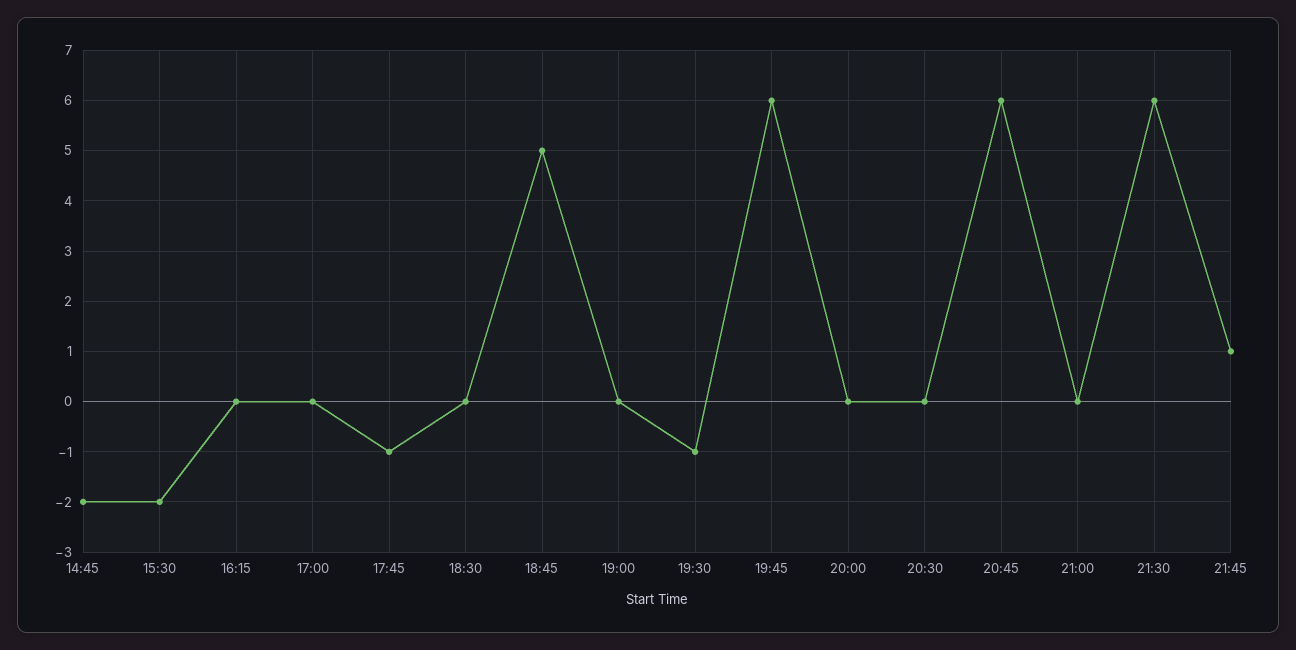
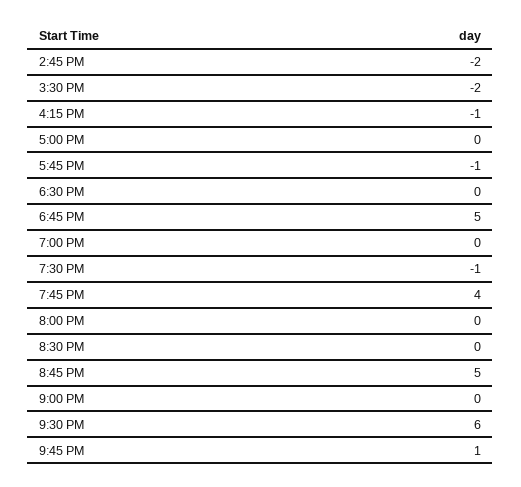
  {
    "14:45": -2,
    "15:30": -2,
-   "16:15": 0,
+   "16:15": -1,
    "17:00": 0,
    "17:45": -1,
    "18:30": 0,
    "18:45": 5,
    "19:00": 0,
    "19:30": -1,
-   "19:45": 6,
+   "19:45": 4,
    "20:00": 0,
    "20:30": 0,
-   "20:45": 6,
+   "20:45": 5,
    "21:00": 0,
    "21:30": 6,
    "21:45": 1
  }

